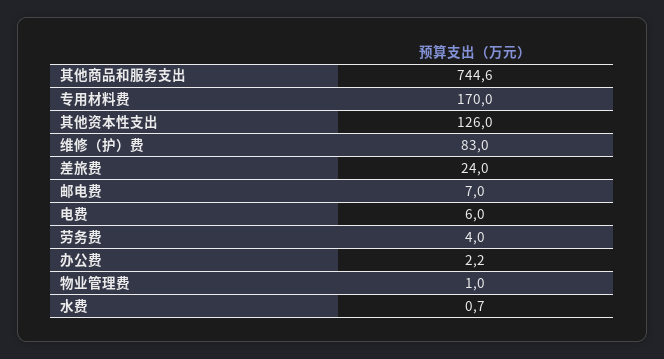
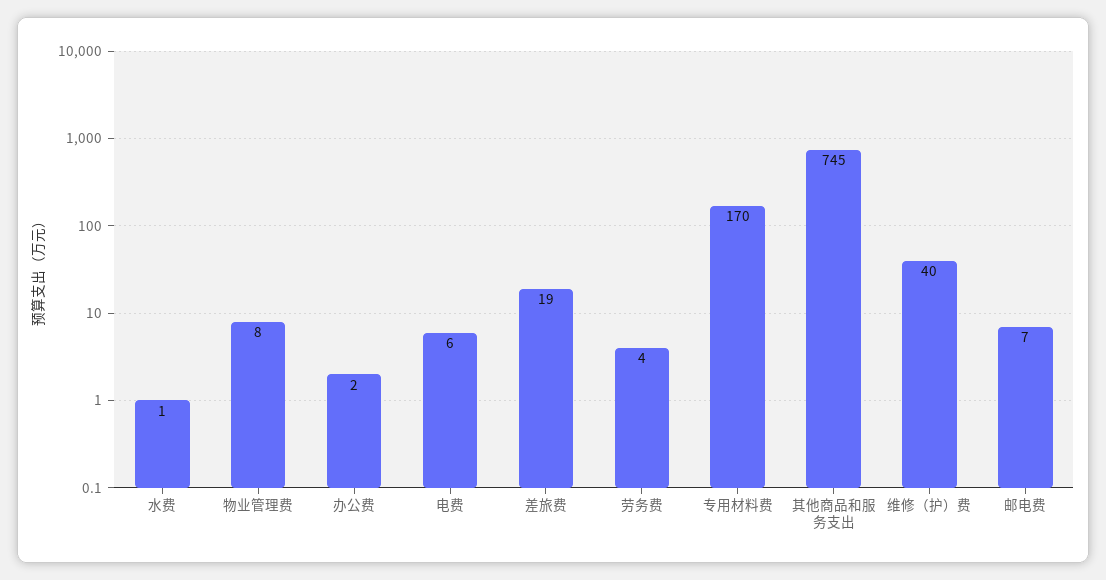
  {
    "其他商品和服务支出": 744.6,
    "专用材料费": 170,
-   "其他资本性支出": 126,
-   "维修（护）费": 83,
+   "维修（护）费": 40,
-   "差旅费": 24,
+   "差旅费": 19,
    "邮电费": 7,
    "电费": 6,
    "劳务费": 4,
    "办公费": 2.2,
-   "物业管理费": 1,
+   "物业管理费": 8,
    "水费": 0.7
  }

